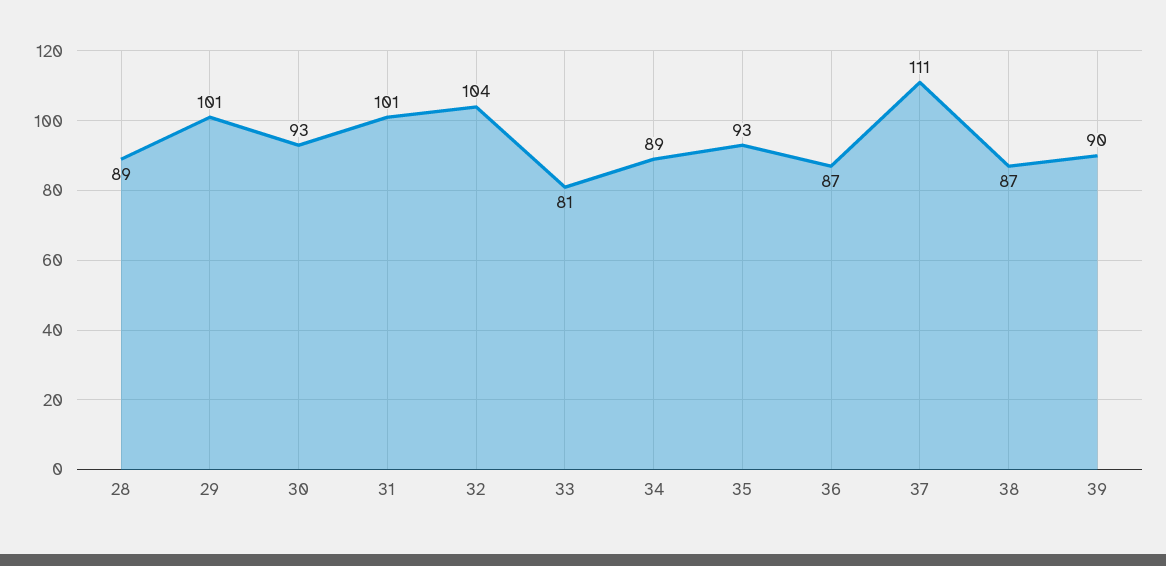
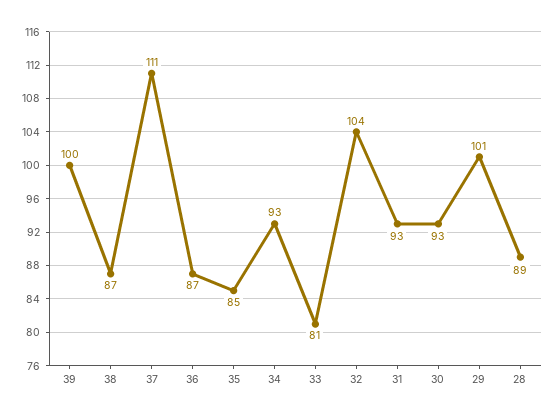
  {
    "28": 89,
    "29": 101,
    "30": 93,
-   "31": 101,
+   "31": 93,
    "32": 104,
    "33": 81,
-   "34": 89,
+   "34": 93,
-   "35": 93,
+   "35": 85,
    "36": 87,
    "37": 111,
    "38": 87,
-   "39": 90
+   "39": 100
  }

